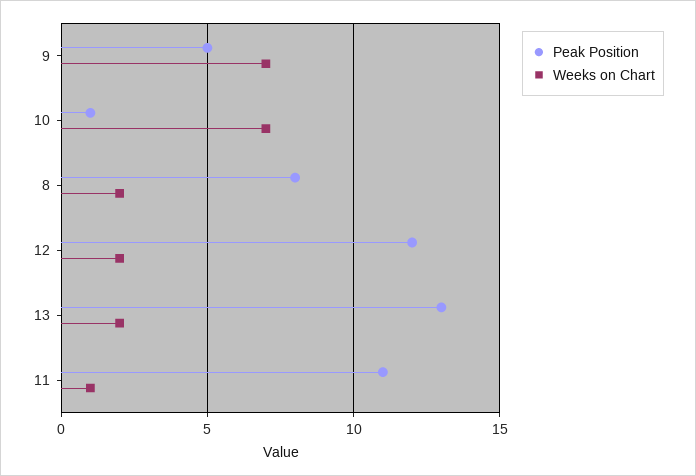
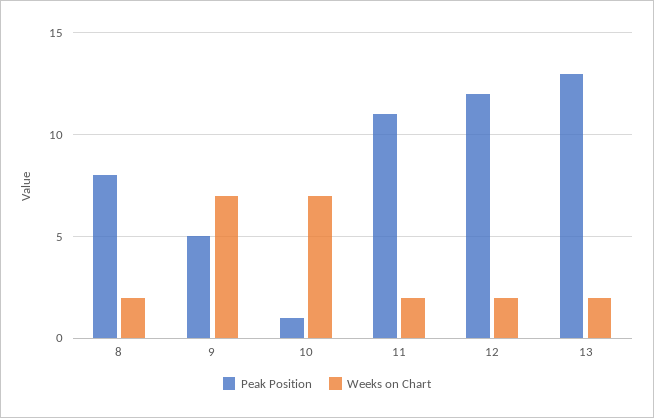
  {
    "Peak Position": {
      "9": 5,
      "10": 1,
      "8": 8,
      "12": 12,
      "13": 13,
      "11": 11
    },
    "Weeks on Chart": {
      "9": 7,
      "10": 7,
      "8": 2,
      "12": 2,
      "13": 2,
-     "11": 1
+     "11": 2
    }
  }

